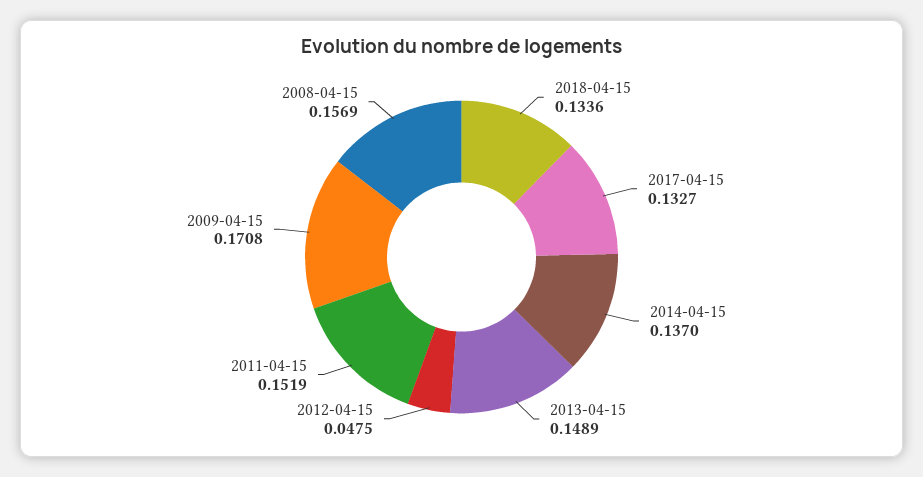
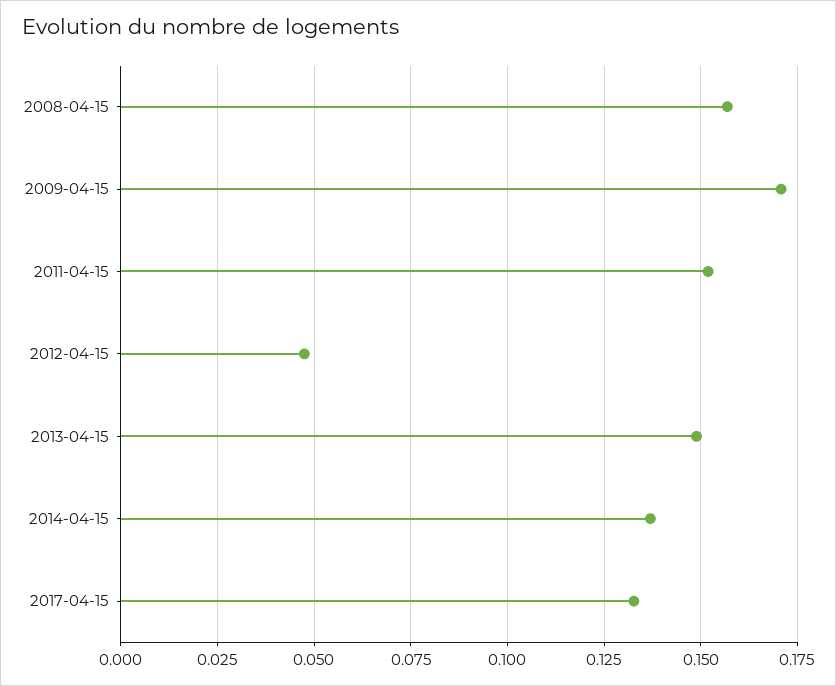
  {
-   "2018-04-15": 0.1336,
    "2017-04-15": 0.1327,
    "2014-04-15": 0.137,
    "2013-04-15": 0.1489,
    "2012-04-15": 0.0475,
    "2011-04-15": 0.1519,
    "2009-04-15": 0.1708,
    "2008-04-15": 0.1569
  }

